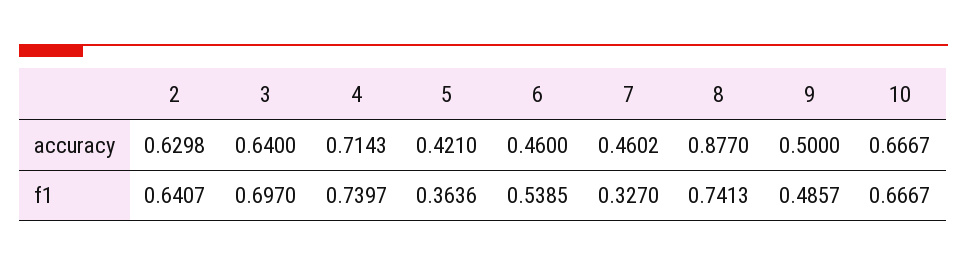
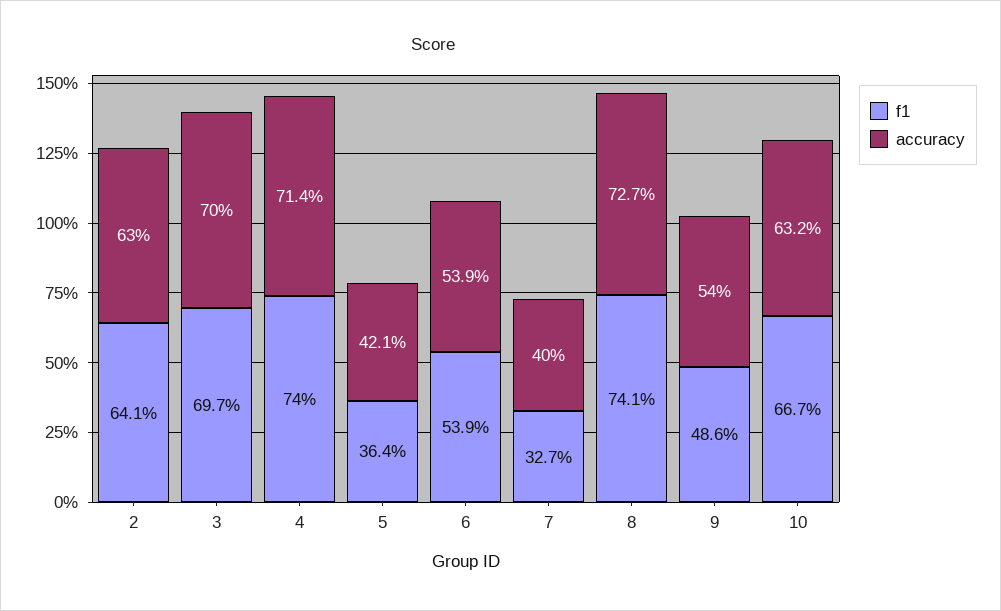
  {
    "accuracy": {
      "2": 0.6298,
-     "3": 0.64,
+     "3": 0.7,
      "4": 0.7143,
      "5": 0.421,
-     "6": 0.46,
+     "6": 0.539,
-     "7": 0.4602,
+     "7": 0.4,
-     "8": 0.877,
+     "8": 0.727,
-     "9": 0.5,
+     "9": 0.54,
-     "10": 0.6667
+     "10": 0.632
    },
    "f1": {
      "2": 0.6407,
      "3": 0.697,
      "4": 0.7397,
      "5": 0.3636,
      "6": 0.5385,
      "7": 0.327,
      "8": 0.7413,
      "9": 0.4857,
      "10": 0.6667
    }
  }

